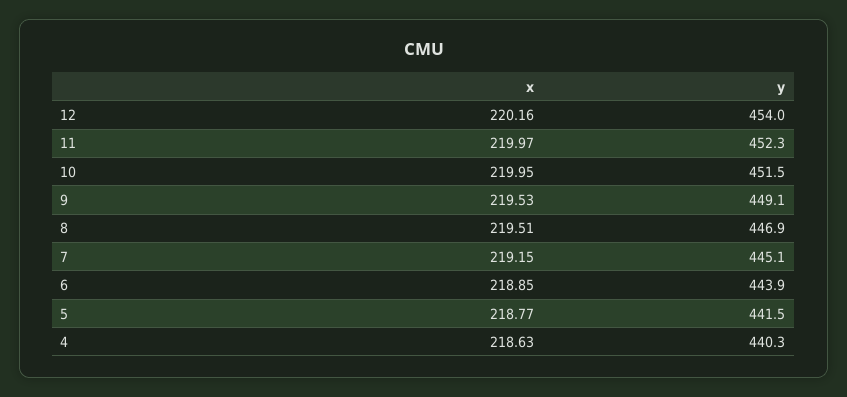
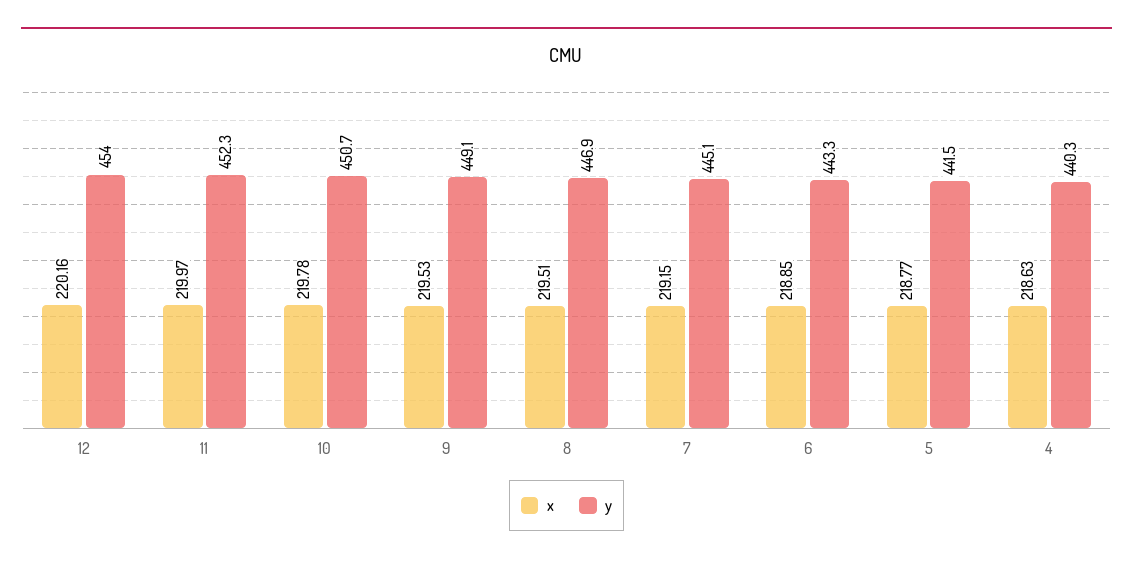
  {
    "x": {
      "12": 220.16,
      "11": 219.97,
-     "10": 219.95,
+     "10": 219.78,
      "9": 219.53,
      "8": 219.51,
      "7": 219.15,
      "6": 218.85,
      "5": 218.77,
      "4": 218.63
    },
    "y": {
      "12": 454,
      "11": 452.3,
-     "10": 451.5,
+     "10": 450.7,
      "9": 449.1,
      "8": 446.9,
      "7": 445.1,
-     "6": 443.9,
+     "6": 443.3,
      "5": 441.5,
      "4": 440.3
    }
  }

